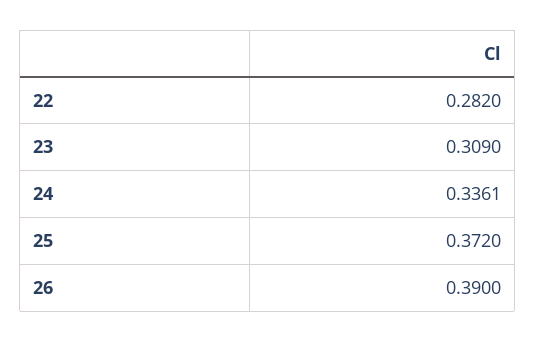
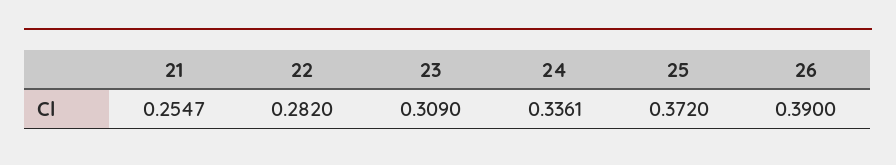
  {
    "22": 0.282,
    "23": 0.309,
    "24": 0.3361,
    "25": 0.372,
-   "26": 0.39
+   "26": 0.39,
+   "21": 0.2547
  }

